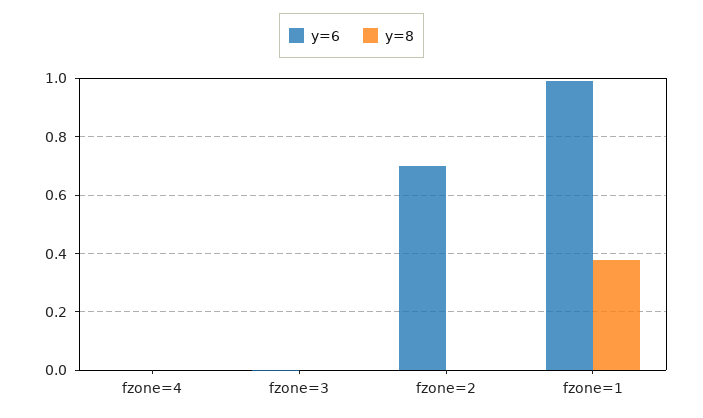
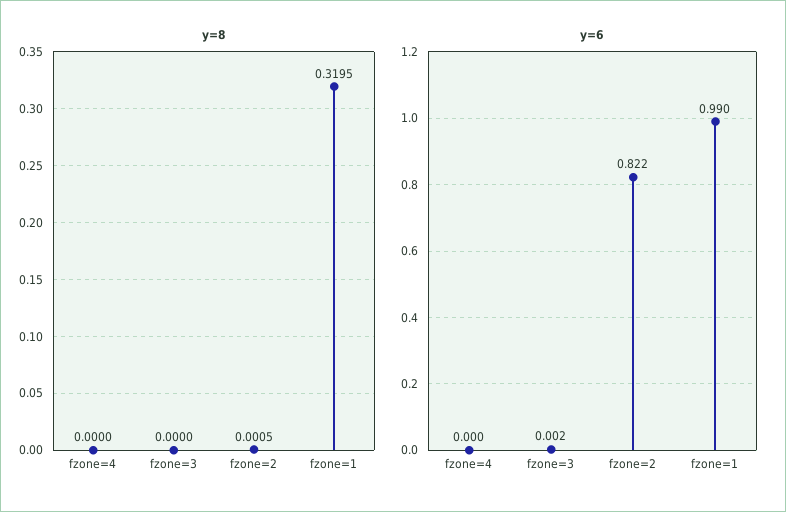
  {
    "y=6": {
      "fzone=4": 0,
      "fzone=3": 0.002,
-     "fzone=2": 0.7,
+     "fzone=2": 0.822,
      "fzone=1": 0.99
    },
    "y=8": {
      "fzone=4": 0,
      "fzone=3": 0,
      "fzone=2": 0.0005,
-     "fzone=1": 0.375
+     "fzone=1": 0.3195
    }
  }

